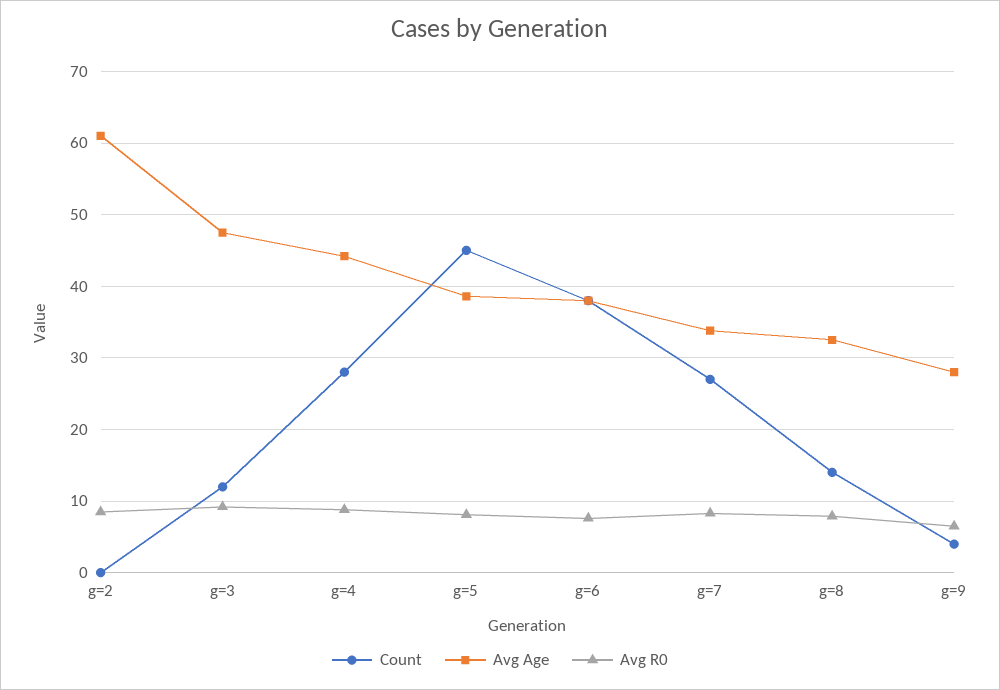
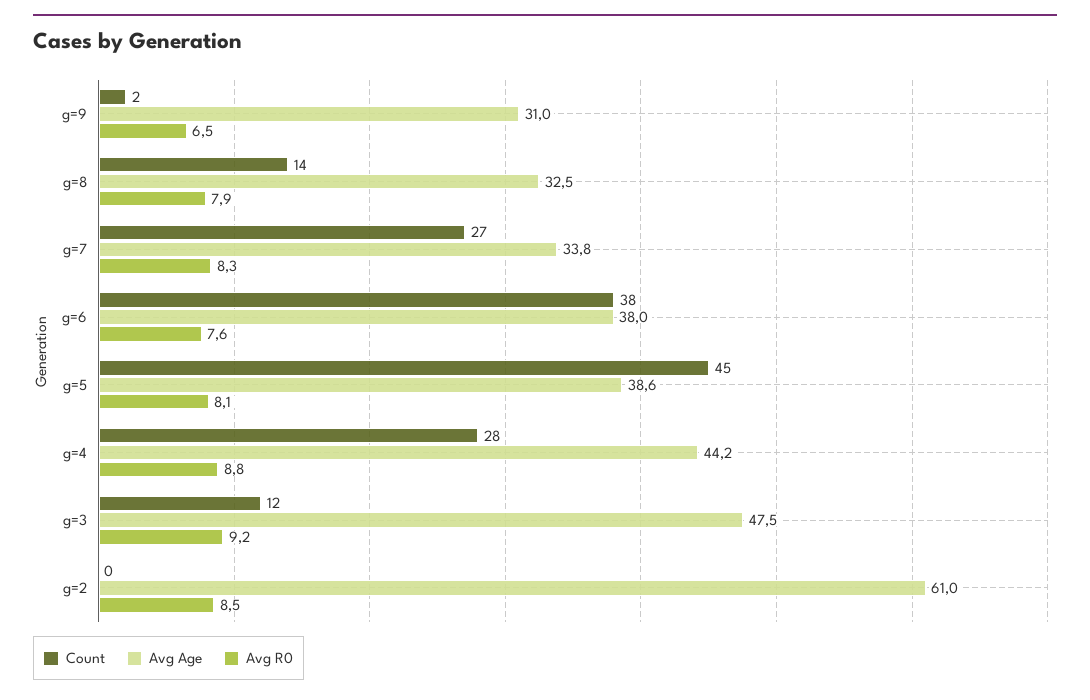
  {
    "Count": {
      "g=2": 0,
      "g=3": 12,
      "g=4": 28,
      "g=5": 45,
      "g=6": 38,
      "g=7": 27,
      "g=8": 14,
-     "g=9": 4
+     "g=9": 2
    },
    "Avg Age": {
      "g=2": 61,
      "g=3": 47.5,
      "g=4": 44.2,
      "g=5": 38.6,
      "g=6": 38,
      "g=7": 33.8,
      "g=8": 32.5,
-     "g=9": 28
+     "g=9": 31
    },
    "Avg R0": {
      "g=2": 8.5,
      "g=3": 9.2,
      "g=4": 8.8,
      "g=5": 8.1,
      "g=6": 7.6,
      "g=7": 8.3,
      "g=8": 7.9,
      "g=9": 6.5
    }
  }

